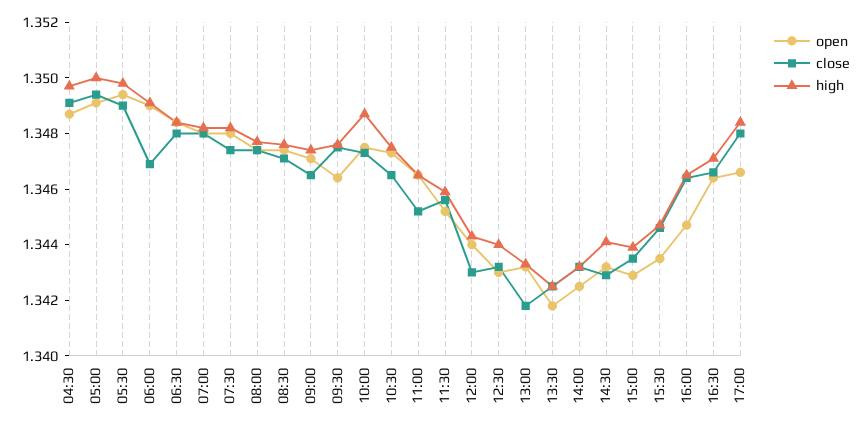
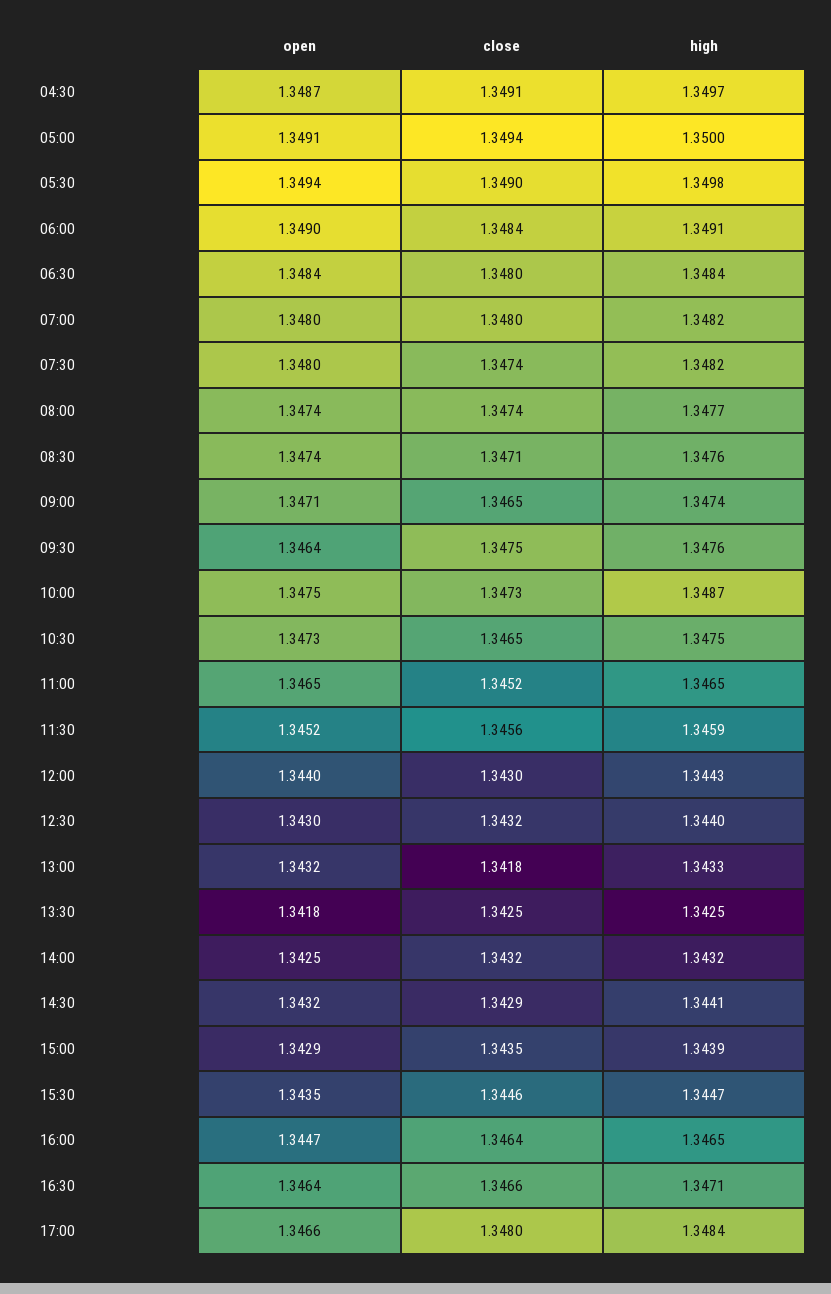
  {
    "open": {
      "04:30": 1.3487,
      "05:00": 1.3491,
      "05:30": 1.3494,
      "06:00": 1.349,
      "06:30": 1.3484,
      "07:00": 1.348,
      "07:30": 1.348,
      "08:00": 1.3474,
      "08:30": 1.3474,
      "09:00": 1.3471,
      "09:30": 1.3464,
      "10:00": 1.3475,
      "10:30": 1.3473,
      "11:00": 1.3465,
      "11:30": 1.3452,
      "12:00": 1.344,
      "12:30": 1.343,
      "13:00": 1.3432,
      "13:30": 1.3418,
      "14:00": 1.3425,
      "14:30": 1.3432,
      "15:00": 1.3429,
      "15:30": 1.3435,
      "16:00": 1.3447,
      "16:30": 1.3464,
      "17:00": 1.3466
    },
    "close": {
      "04:30": 1.3491,
      "05:00": 1.3494,
      "05:30": 1.349,
-     "06:00": 1.347,
+     "06:00": 1.3484,
      "06:30": 1.348,
      "07:00": 1.348,
      "07:30": 1.3474,
      "08:00": 1.3474,
      "08:30": 1.3471,
      "09:00": 1.3465,
      "09:30": 1.3475,
      "10:00": 1.3473,
      "10:30": 1.3465,
      "11:00": 1.3452,
      "11:30": 1.3456,
      "12:00": 1.343,
      "12:30": 1.3432,
      "13:00": 1.3418,
      "13:30": 1.3425,
      "14:00": 1.3432,
      "14:30": 1.3429,
      "15:00": 1.3435,
      "15:30": 1.3446,
      "16:00": 1.3464,
      "16:30": 1.3466,
      "17:00": 1.348
    },
    "high": {
      "04:30": 1.3497,
      "05:00": 1.35,
      "05:30": 1.3498,
      "06:00": 1.3491,
      "06:30": 1.3484,
      "07:00": 1.3482,
      "07:30": 1.3482,
      "08:00": 1.3477,
      "08:30": 1.3476,
      "09:00": 1.3474,
      "09:30": 1.3476,
      "10:00": 1.3487,
      "10:30": 1.3475,
      "11:00": 1.3465,
      "11:30": 1.3459,
      "12:00": 1.3443,
      "12:30": 1.344,
      "13:00": 1.3433,
      "13:30": 1.3425,
      "14:00": 1.3432,
      "14:30": 1.3441,
      "15:00": 1.3439,
      "15:30": 1.3447,
      "16:00": 1.3465,
      "16:30": 1.3471,
      "17:00": 1.3484
    }
  }

